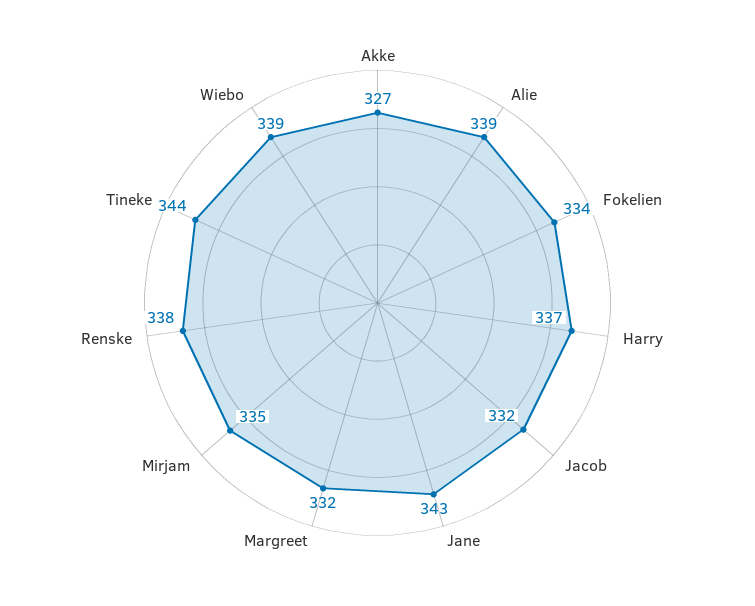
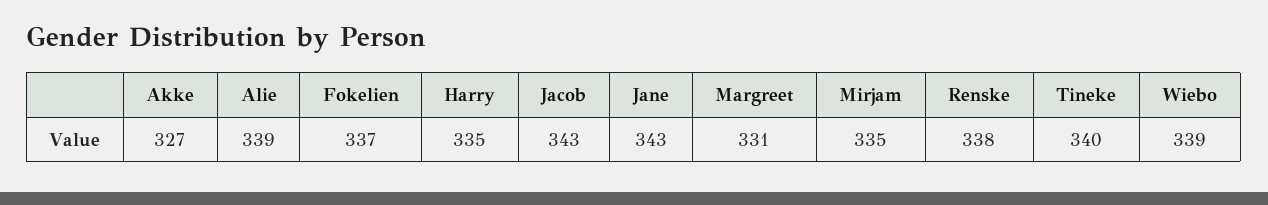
  {
    "Akke": 327,
    "Alie": 339,
-   "Fokelien": 334,
+   "Fokelien": 337,
-   "Harry": 337,
+   "Harry": 335,
-   "Jacob": 332,
+   "Jacob": 343,
    "Jane": 343,
-   "Margreet": 332,
+   "Margreet": 331,
    "Mirjam": 335,
    "Renske": 338,
-   "Tineke": 344,
+   "Tineke": 340,
    "Wiebo": 339
  }

